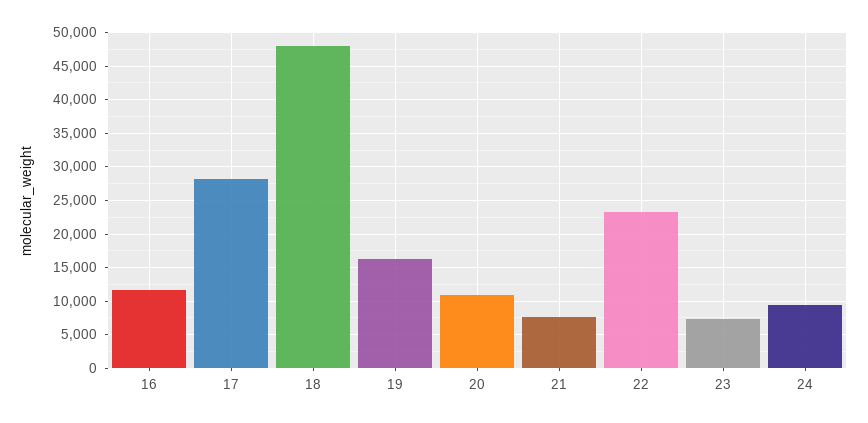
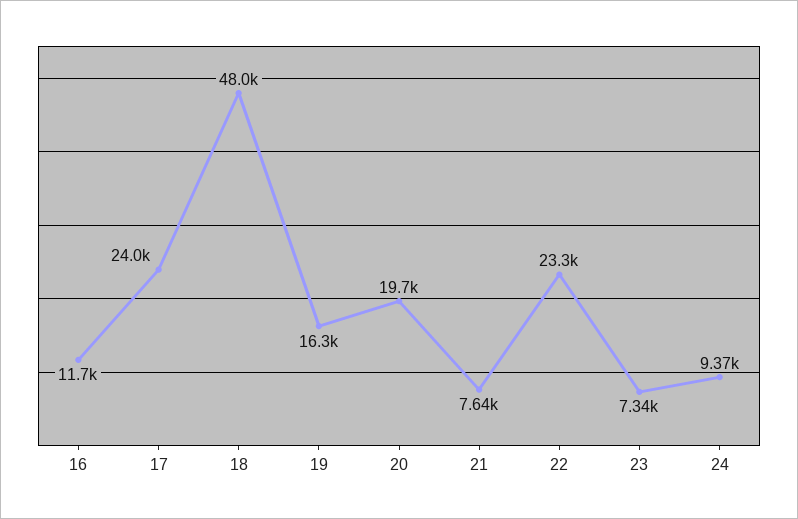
  {
    "16": 11700,
-   "17": 28000,
+   "17": 24000,
    "18": 48000,
    "19": 16300,
-   "20": 11000,
+   "20": 19700,
    "21": 7640,
    "22": 23300,
    "23": 7340,
    "24": 9370
  }

